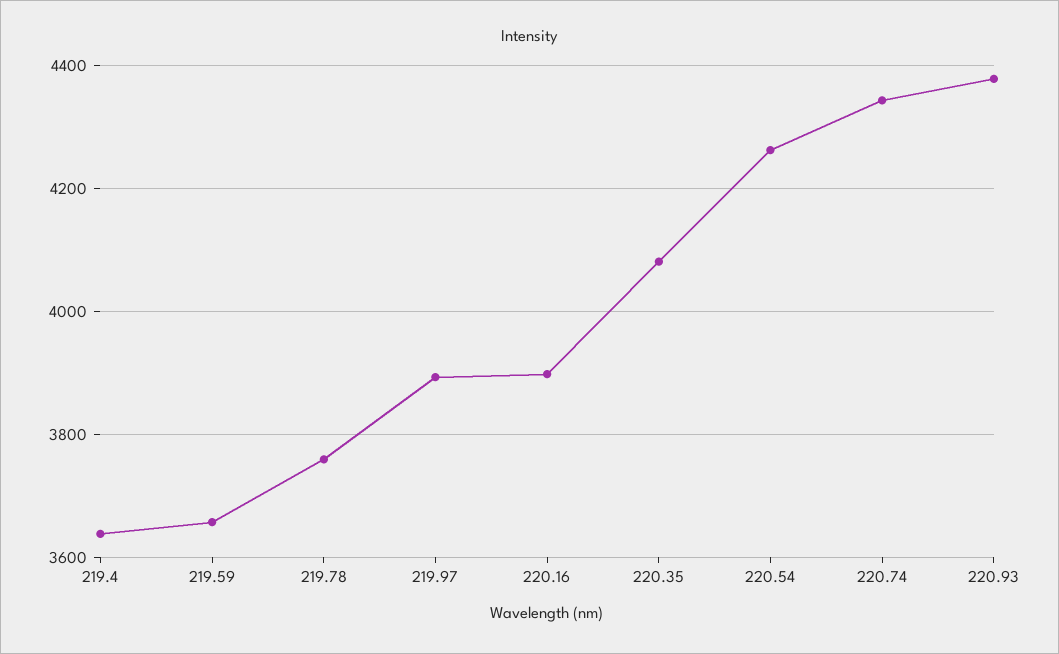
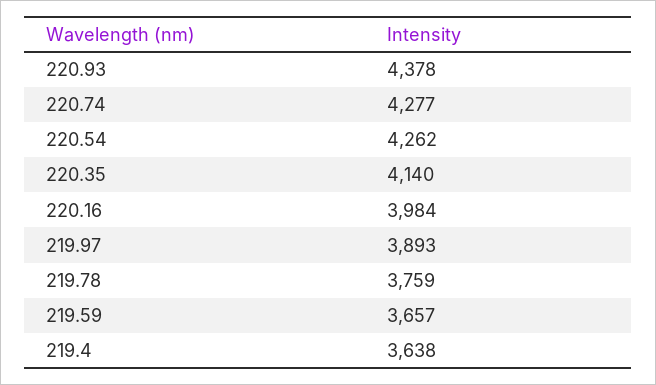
  {
    "219.4": 3638,
    "219.59": 3657,
    "219.78": 3759,
    "219.97": 3893,
-   "220.16": 3900,
+   "220.16": 3984,
-   "220.35": 4080,
+   "220.35": 4140,
    "220.54": 4262,
-   "220.74": 4340,
+   "220.74": 4277,
    "220.93": 4378
  }

